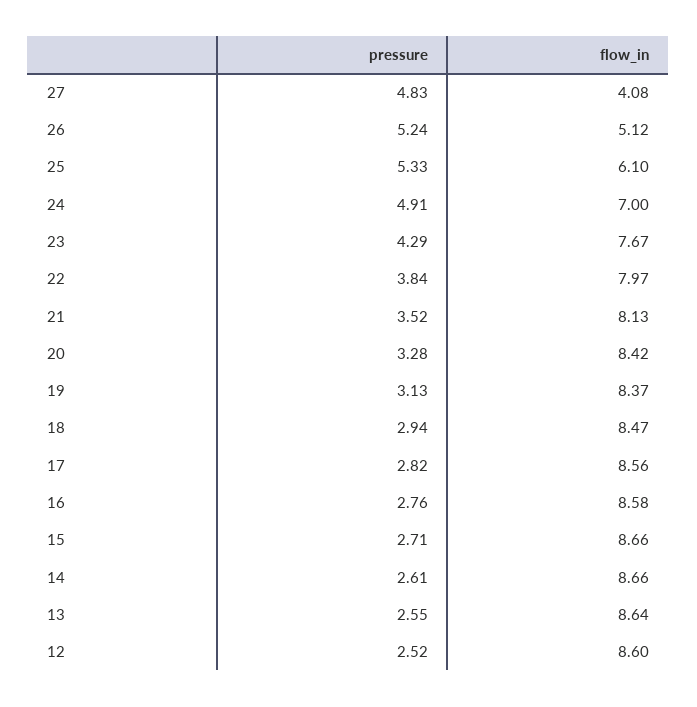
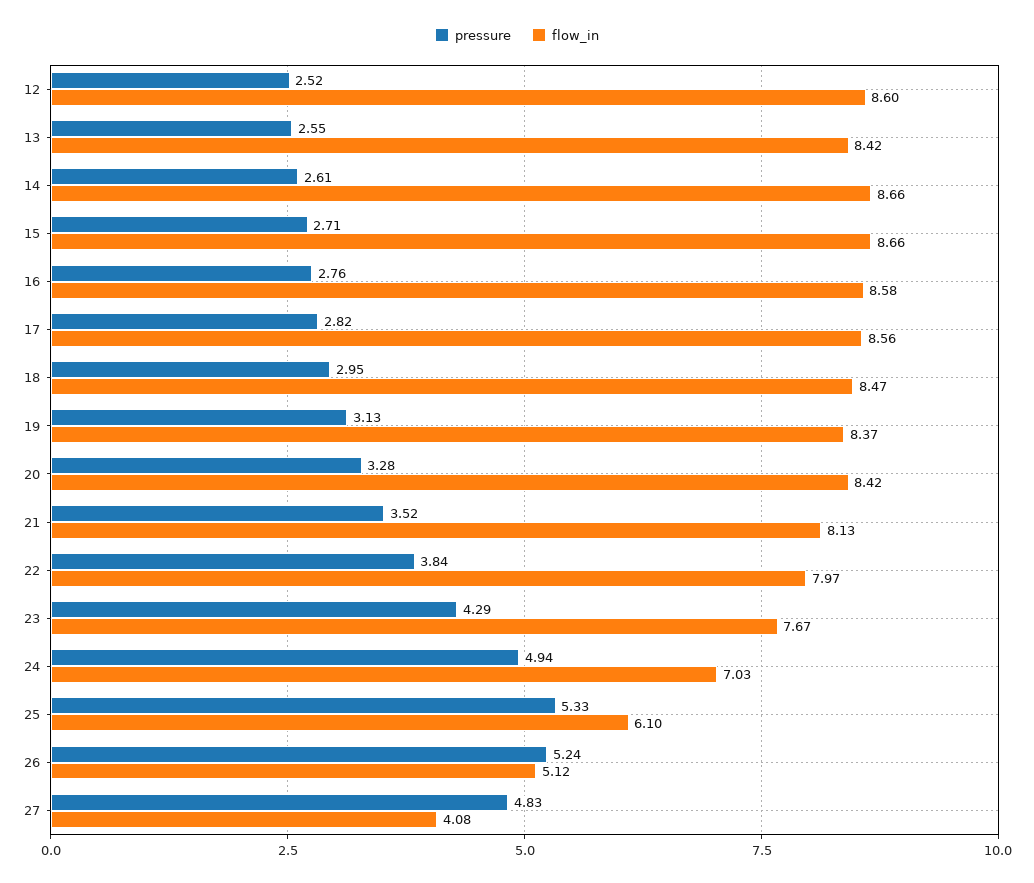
  {
    "pressure": {
      "27": 4.83,
      "26": 5.24,
      "25": 5.33,
-     "24": 4.91,
+     "24": 4.94,
      "23": 4.29,
      "22": 3.84,
      "21": 3.52,
      "20": 3.28,
      "19": 3.13,
-     "18": 2.94,
+     "18": 2.95,
      "17": 2.82,
      "16": 2.76,
      "15": 2.71,
      "14": 2.61,
      "13": 2.55,
      "12": 2.52
    },
    "flow_in": {
      "27": 4.08,
      "26": 5.12,
      "25": 6.1,
-     "24": 7,
+     "24": 7.03,
      "23": 7.67,
      "22": 7.97,
      "21": 8.13,
      "20": 8.42,
      "19": 8.37,
      "18": 8.47,
      "17": 8.56,
      "16": 8.58,
      "15": 8.66,
      "14": 8.66,
-     "13": 8.64,
+     "13": 8.42,
      "12": 8.6
    }
  }

